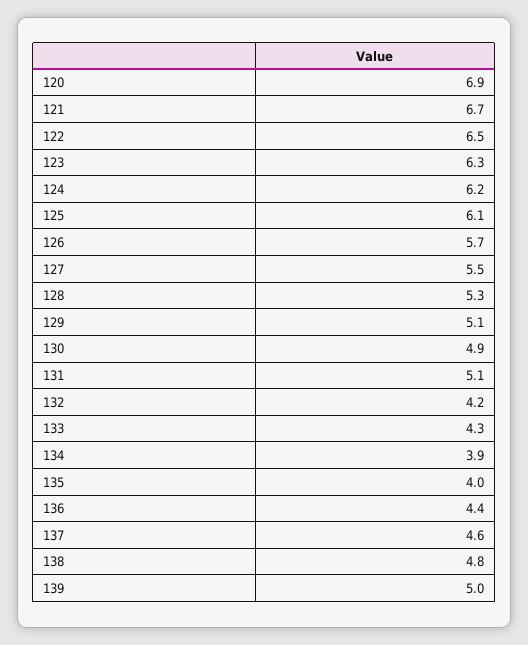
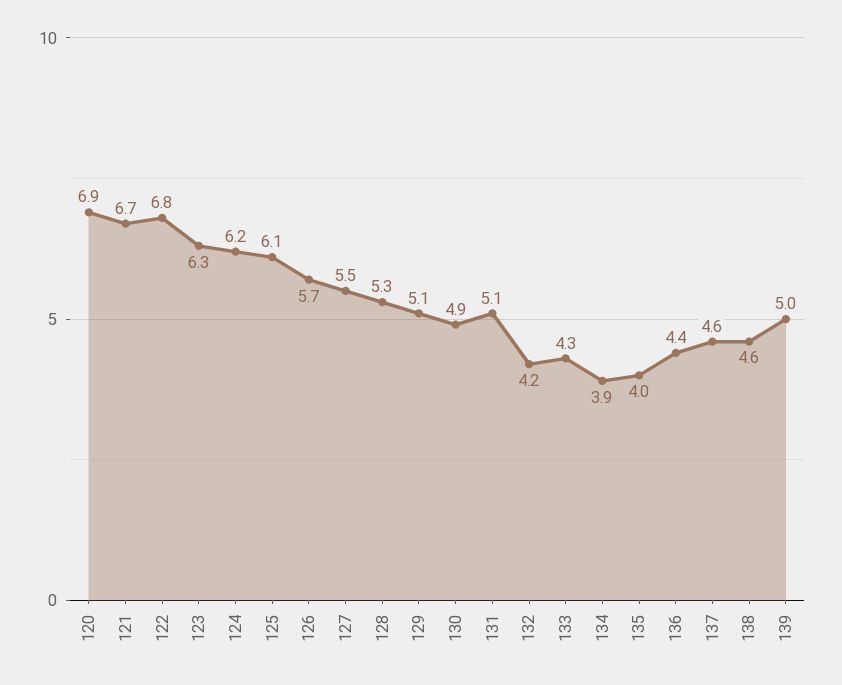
  {
    "120": 6.9,
    "121": 6.7,
-   "122": 6.5,
+   "122": 6.8,
    "123": 6.3,
    "124": 6.2,
    "125": 6.1,
    "126": 5.7,
    "127": 5.5,
    "128": 5.3,
    "129": 5.1,
    "130": 4.9,
    "131": 5.1,
    "132": 4.2,
    "133": 4.3,
    "134": 3.9,
    "135": 4,
    "136": 4.4,
    "137": 4.6,
-   "138": 4.8,
+   "138": 4.6,
    "139": 5
  }

